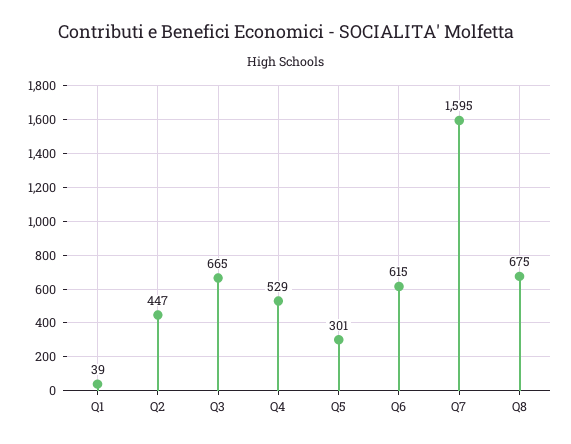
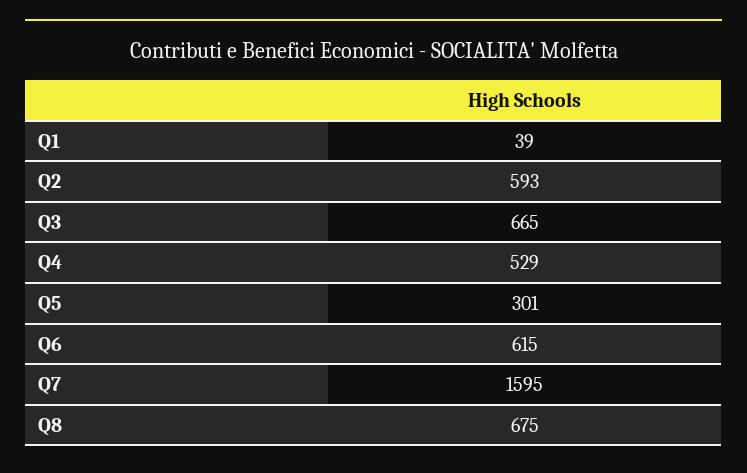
  {
    "Q1": 39,
-   "Q2": 447,
+   "Q2": 593,
    "Q3": 665,
    "Q4": 529,
    "Q5": 301,
    "Q6": 615,
    "Q7": 1595,
    "Q8": 675
  }

